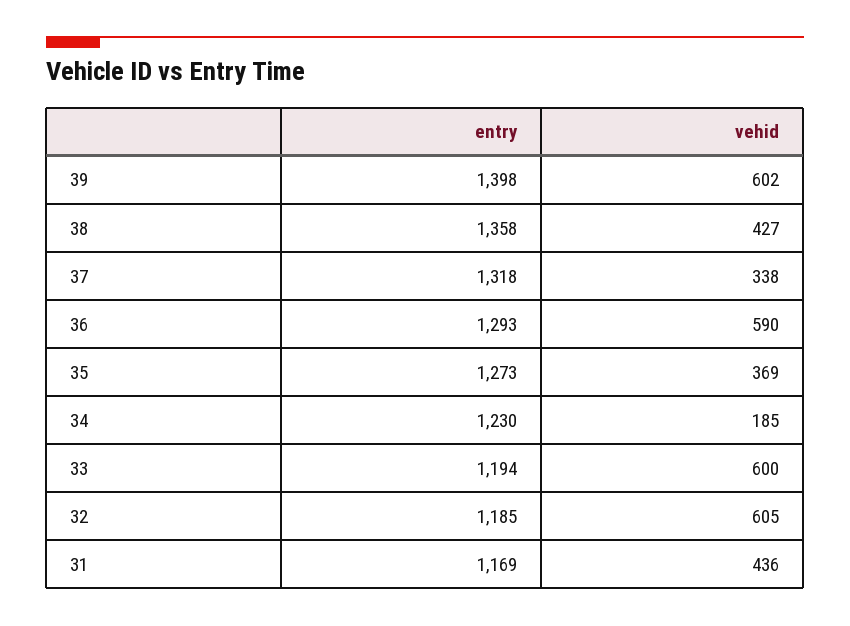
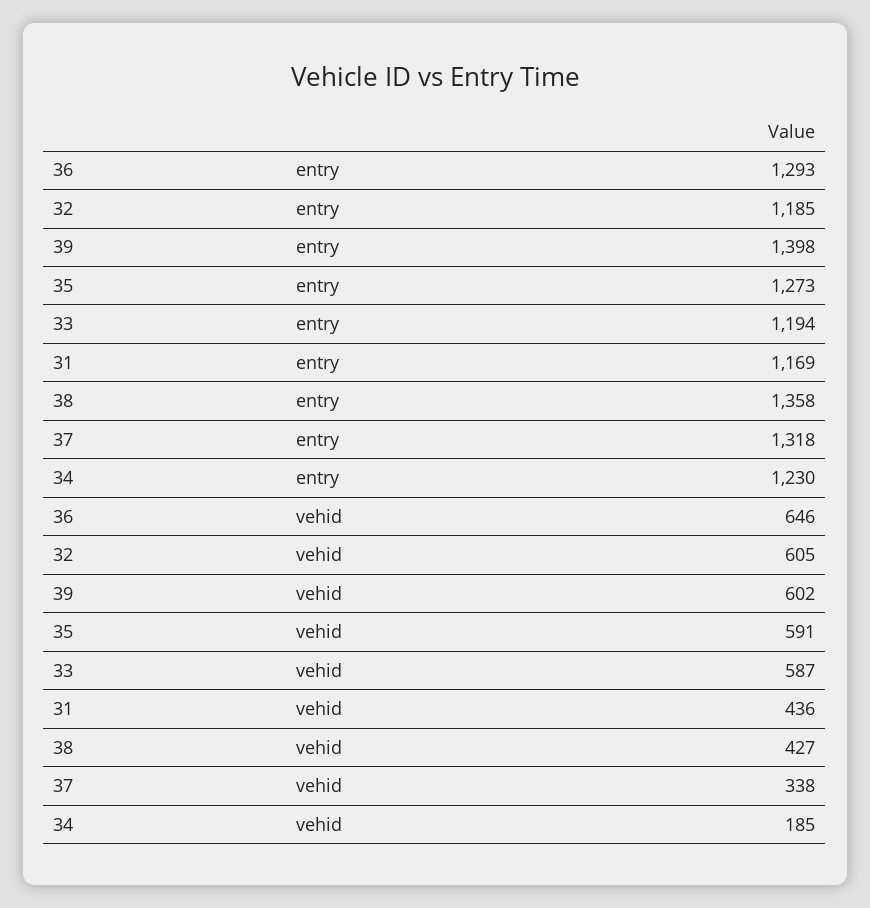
  {
    "entry": {
      "39": 1398,
      "38": 1358,
      "37": 1318,
      "36": 1293,
      "35": 1273,
      "34": 1230,
      "33": 1194,
      "32": 1185,
      "31": 1169
    },
    "vehid": {
      "39": 602,
      "38": 427,
      "37": 338,
-     "36": 590,
+     "36": 646,
-     "35": 369,
+     "35": 591,
      "34": 185,
-     "33": 600,
+     "33": 587,
      "32": 605,
      "31": 436
    }
  }

